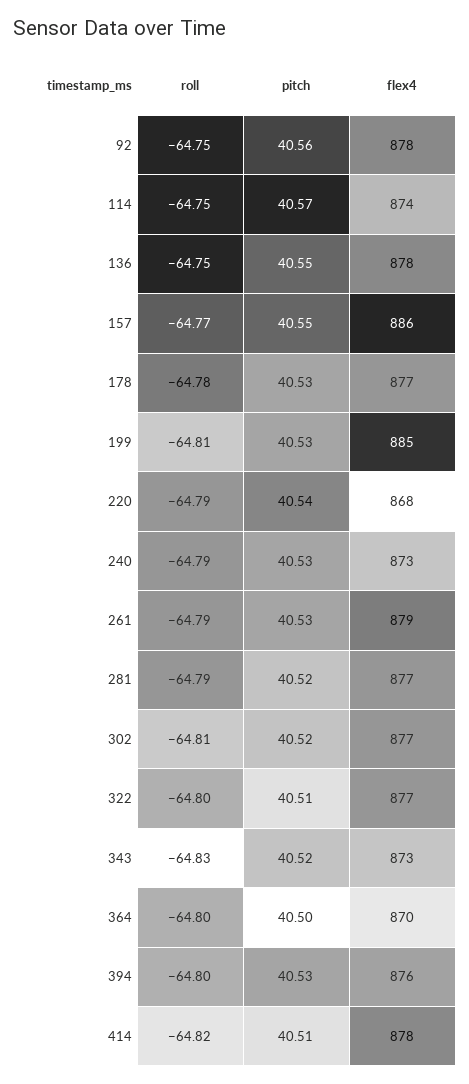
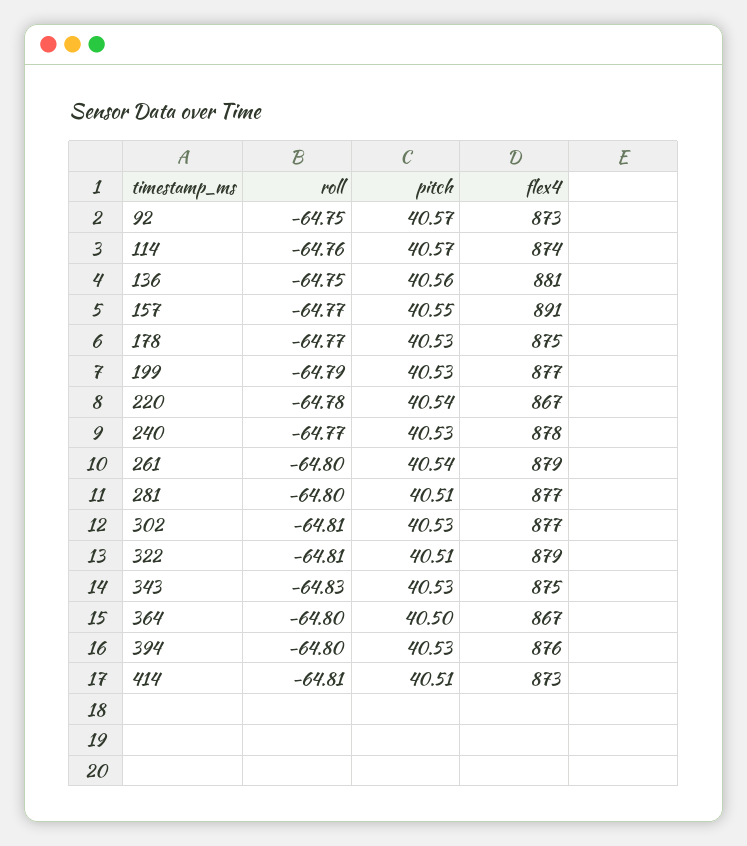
  {
    "roll": {
      "92": -64.75,
-     "114": -64.75,
+     "114": -64.76,
      "136": -64.75,
      "157": -64.77,
-     "178": -64.78,
+     "178": -64.77,
-     "199": -64.81,
+     "199": -64.79,
-     "220": -64.79,
+     "220": -64.78,
-     "240": -64.79,
+     "240": -64.77,
-     "261": -64.79,
+     "261": -64.8,
-     "281": -64.79,
+     "281": -64.8,
      "302": -64.81,
-     "322": -64.8,
+     "322": -64.81,
      "343": -64.83,
      "364": -64.8,
      "394": -64.8,
-     "414": -64.82
+     "414": -64.81
    },
    "pitch": {
-     "92": 40.56,
+     "92": 40.57,
      "114": 40.57,
-     "136": 40.55,
+     "136": 40.56,
      "157": 40.55,
      "178": 40.53,
      "199": 40.53,
      "220": 40.54,
      "240": 40.53,
-     "261": 40.53,
+     "261": 40.54,
-     "281": 40.52,
+     "281": 40.51,
-     "302": 40.52,
+     "302": 40.53,
      "322": 40.51,
-     "343": 40.52,
+     "343": 40.53,
      "364": 40.5,
      "394": 40.53,
      "414": 40.51
    },
    "flex4": {
-     "92": 878,
+     "92": 873,
      "114": 874,
-     "136": 878,
+     "136": 881,
-     "157": 886,
+     "157": 891,
-     "178": 877,
+     "178": 875,
-     "199": 885,
+     "199": 877,
-     "220": 868,
+     "220": 867,
-     "240": 873,
+     "240": 878,
      "261": 879,
      "281": 877,
      "302": 877,
-     "322": 877,
+     "322": 879,
-     "343": 873,
+     "343": 875,
-     "364": 870,
+     "364": 867,
      "394": 876,
-     "414": 878
+     "414": 873
    }
  }

